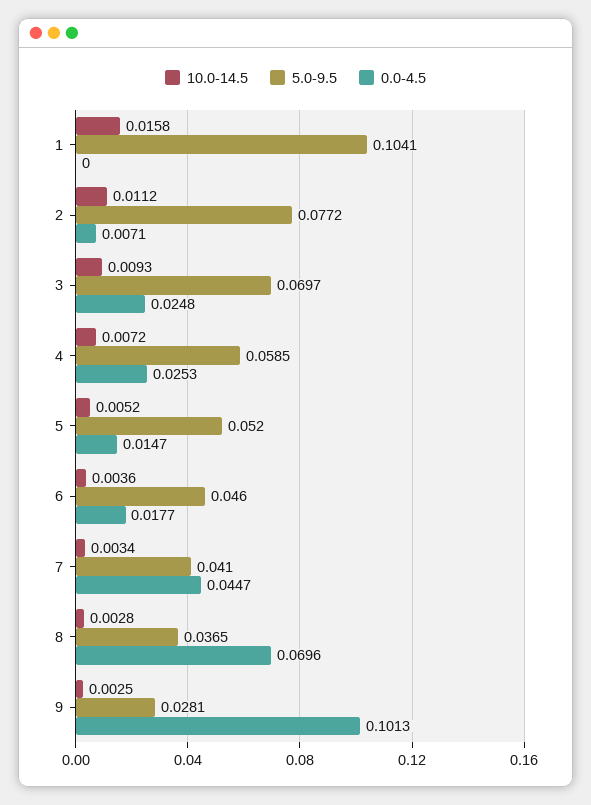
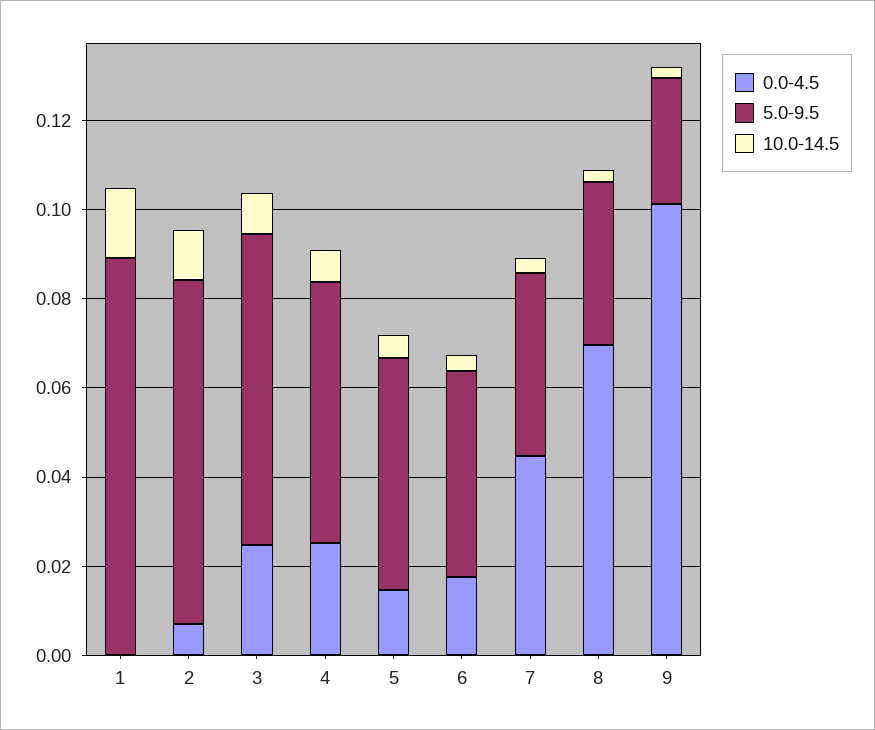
  {
    "10.0-14.5": {
      "1": 0.0158,
      "2": 0.0112,
      "3": 0.0093,
      "4": 0.0072,
      "5": 0.0052,
      "6": 0.0036,
      "7": 0.0034,
      "8": 0.0028,
      "9": 0.0025
    },
    "5.0-9.5": {
-     "1": 0.1041,
+     "1": 0.09,
      "2": 0.0772,
      "3": 0.0697,
      "4": 0.0585,
      "5": 0.052,
      "6": 0.046,
      "7": 0.041,
      "8": 0.0365,
      "9": 0.0281
    },
    "0.0-4.5": {
      "1": 0,
      "2": 0.0071,
      "3": 0.0248,
      "4": 0.0253,
      "5": 0.0147,
      "6": 0.0177,
      "7": 0.0447,
      "8": 0.0696,
      "9": 0.1013
    }
  }

